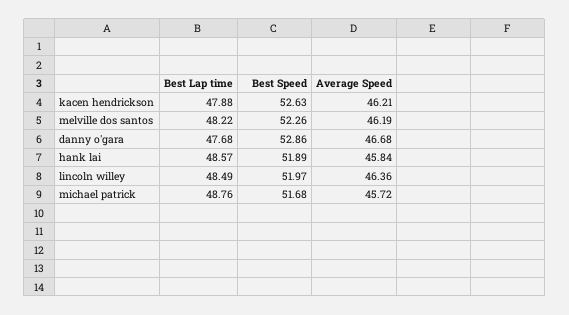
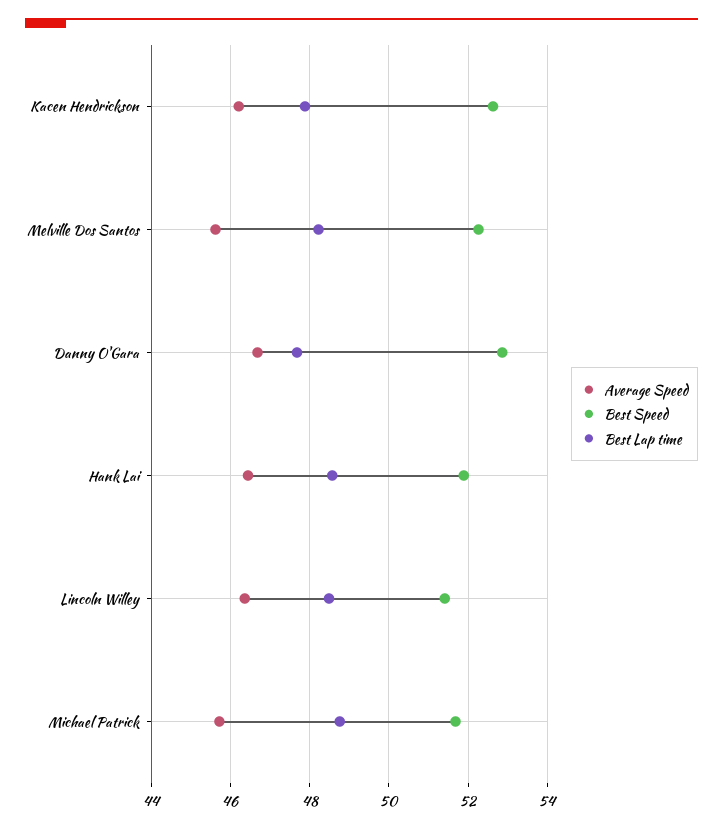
  {
    "Best Lap time": {
      "kacen hendrickson": 47.88,
      "melville dos santos": 48.22,
      "danny o'gara": 47.68,
      "hank lai": 48.57,
      "lincoln willey": 48.49,
      "michael patrick": 48.76
    },
    "Best Speed": {
      "kacen hendrickson": 52.63,
      "melville dos santos": 52.26,
      "danny o'gara": 52.86,
      "hank lai": 51.89,
-     "lincoln willey": 51.97,
+     "lincoln willey": 51.4,
      "michael patrick": 51.68
    },
    "Average Speed": {
      "kacen hendrickson": 46.21,
-     "melville dos santos": 46.19,
+     "melville dos santos": 45.6,
      "danny o'gara": 46.68,
-     "hank lai": 45.84,
+     "hank lai": 46.4,
      "lincoln willey": 46.36,
      "michael patrick": 45.72
    }
  }

